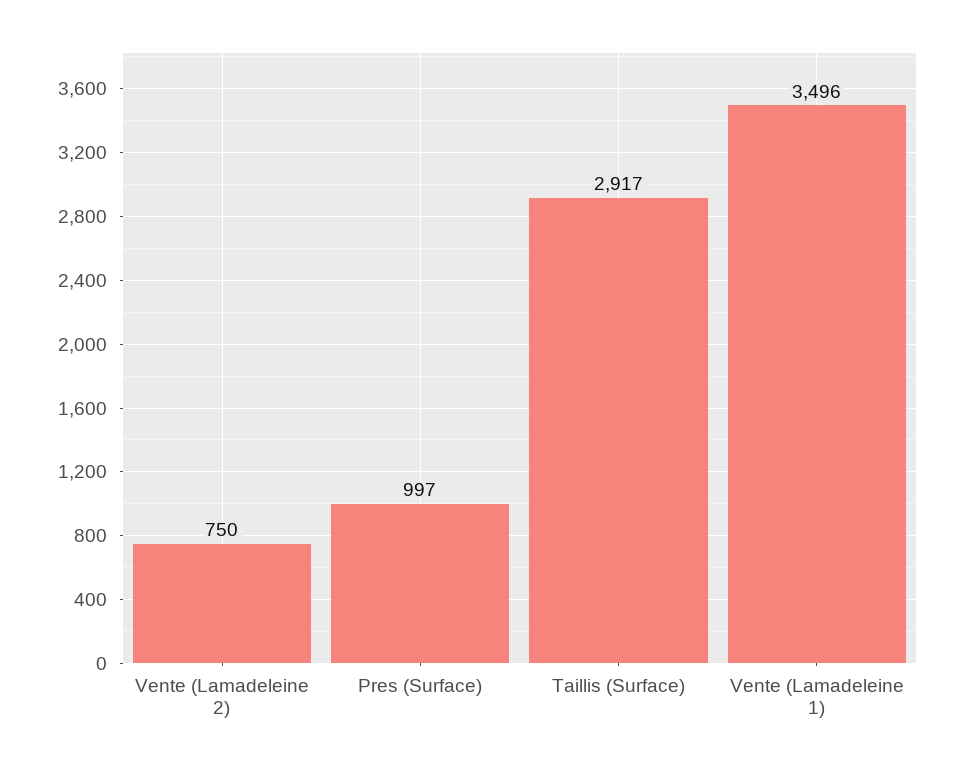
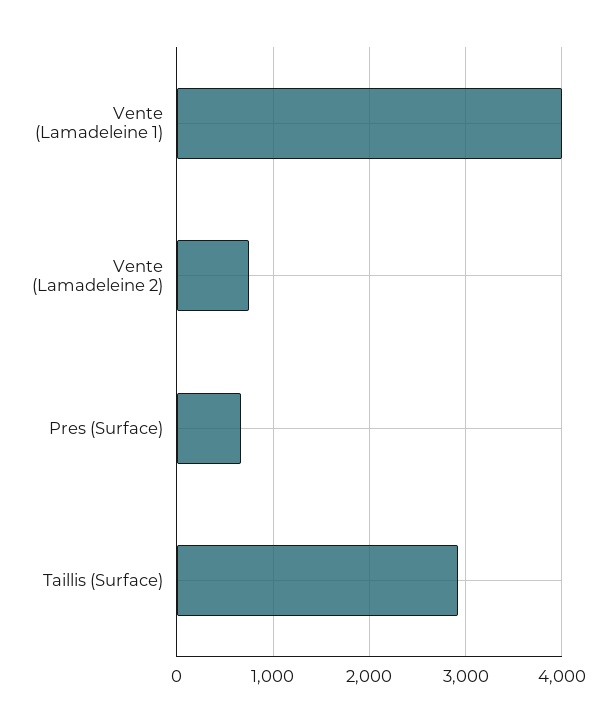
  {
    "Vente (Lamadeleine 2)": 750,
-   "Pres (Surface)": 997,
+   "Pres (Surface)": 700,
    "Taillis (Surface)": 2917,
-   "Vente (Lamadeleine 1)": 3496
+   "Vente (Lamadeleine 1)": 4000
  }

